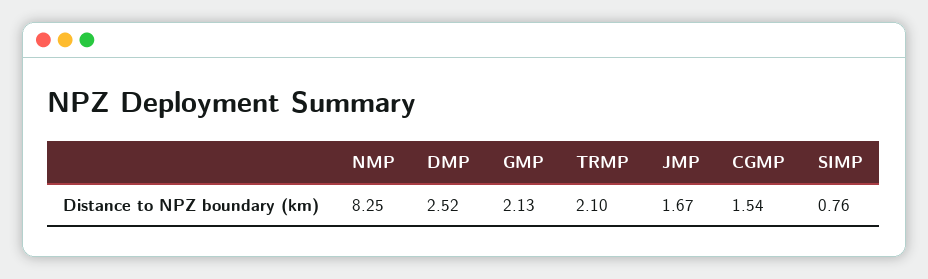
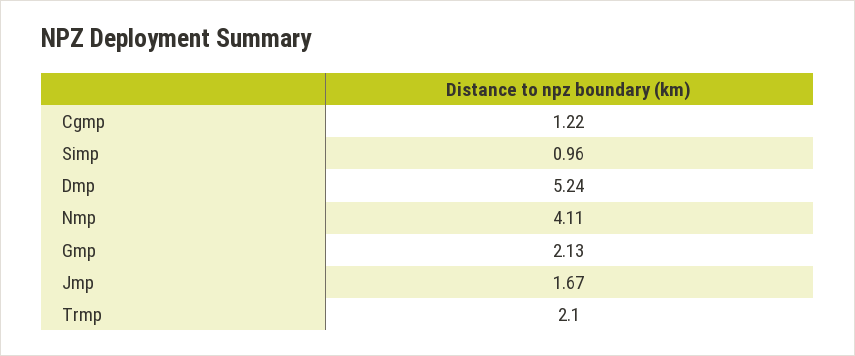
  {
-   "NMP": 8.25,
+   "NMP": 4.11,
-   "DMP": 2.52,
+   "DMP": 5.24,
    "GMP": 2.13,
    "TRMP": 2.1,
    "JMP": 1.67,
-   "CGMP": 1.54,
+   "CGMP": 1.22,
-   "SIMP": 0.76
+   "SIMP": 0.96
  }

